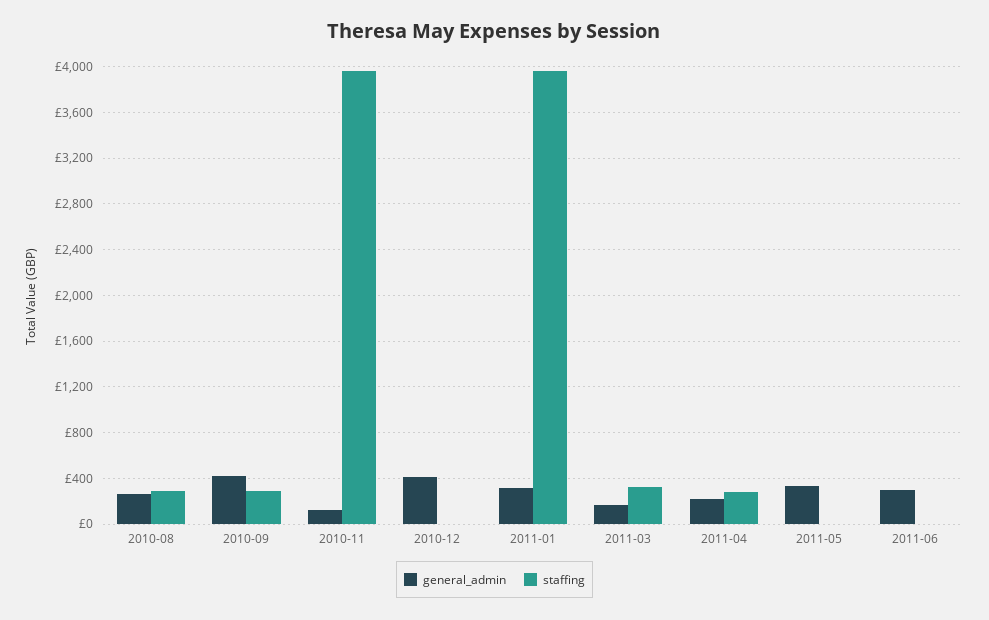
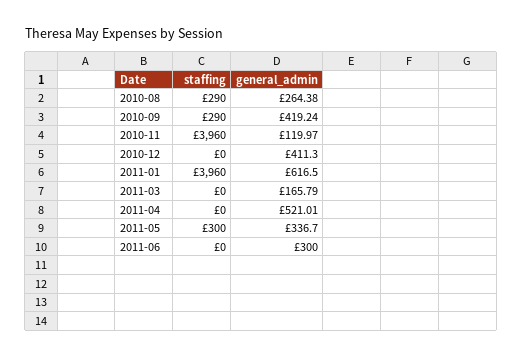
  {
    "general_admin": {
      "2010-08": 264.38,
      "2010-09": 419.24,
      "2010-11": 119.97,
      "2010-12": 411.3,
-     "2011-01": 300,
+     "2011-01": 616.5,
      "2011-03": 165.79,
-     "2011-04": 200,
+     "2011-04": 521.01,
      "2011-05": 336.7,
      "2011-06": 300
    },
    "staffing": {
      "2010-08": 290,
      "2010-09": 290,
      "2010-11": 3960,
      "2010-12": 0,
      "2011-01": 3960,
-     "2011-03": 300,
+     "2011-03": 0,
-     "2011-04": 300,
+     "2011-04": 0,
-     "2011-05": 0,
+     "2011-05": 300,
      "2011-06": 0
    }
  }

